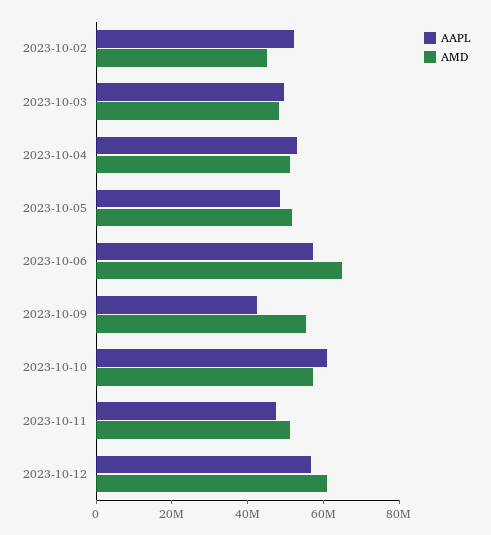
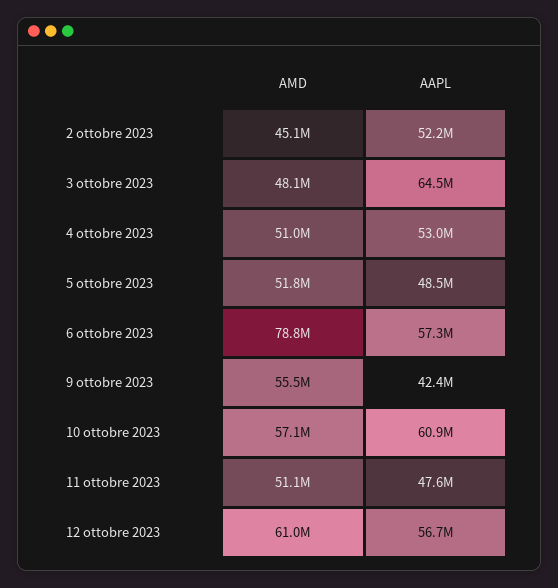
  {
    "AAPL": {
      "2023-10-02": 52200000,
-     "2023-10-03": 50000000,
+     "2023-10-03": 64500000,
      "2023-10-04": 53000000,
      "2023-10-05": 48500000,
      "2023-10-06": 57300000,
      "2023-10-09": 42400000,
      "2023-10-10": 60900000,
      "2023-10-11": 47600000,
      "2023-10-12": 56700000
    },
    "AMD": {
      "2023-10-02": 45100000,
      "2023-10-03": 48100000,
      "2023-10-04": 51000000,
      "2023-10-05": 51800000,
-     "2023-10-06": 65000000,
+     "2023-10-06": 78800000,
      "2023-10-09": 55500000,
      "2023-10-10": 57100000,
      "2023-10-11": 51100000,
      "2023-10-12": 61000000
    }
  }

